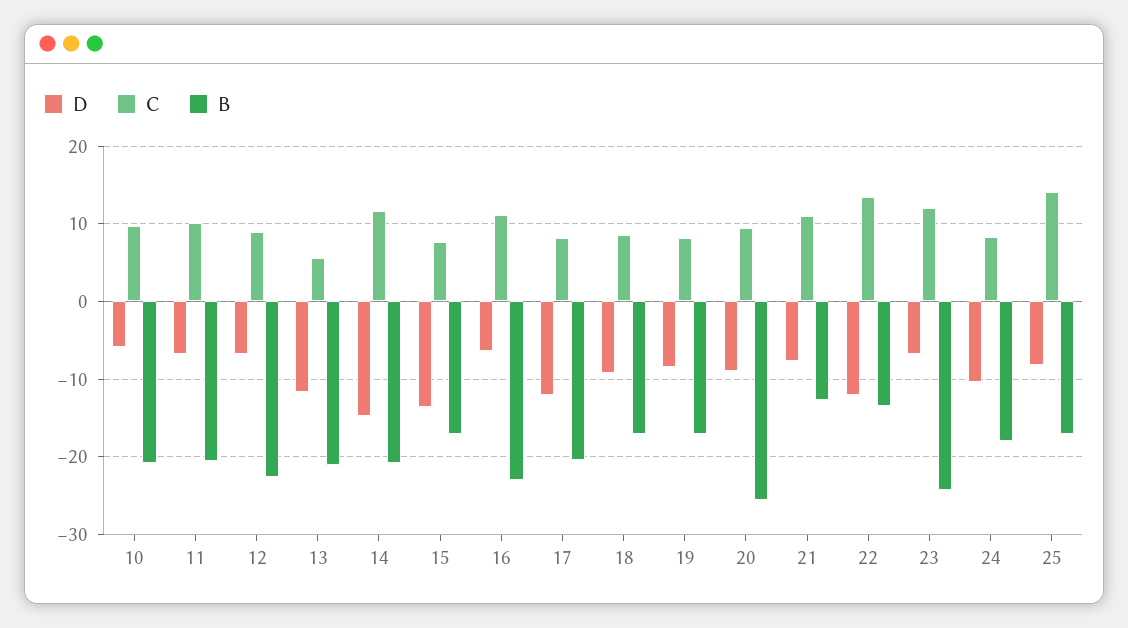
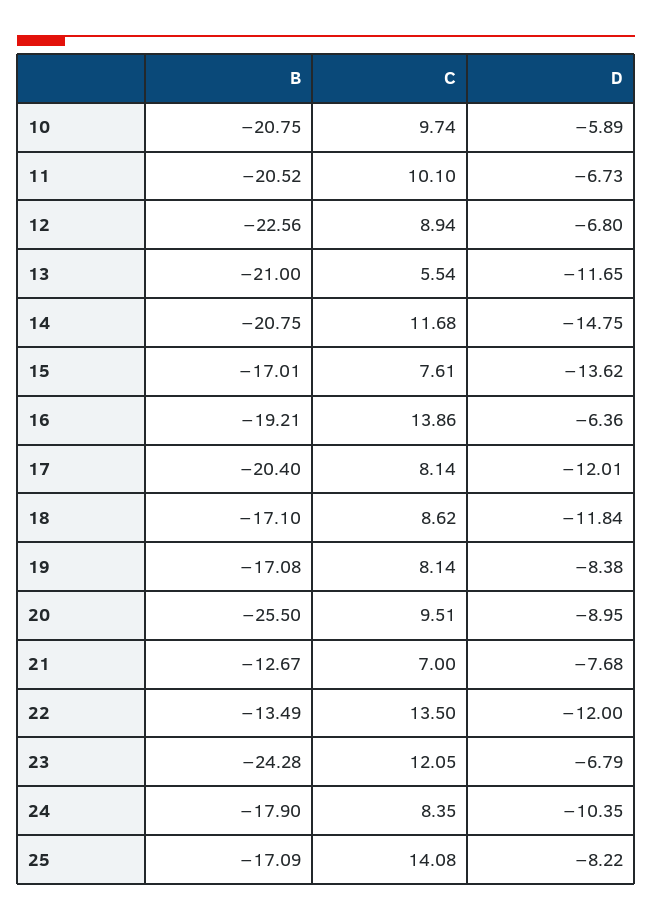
  {
    "D": {
      "10": -5.89,
      "11": -6.73,
      "12": -6.8,
      "13": -11.65,
      "14": -14.75,
      "15": -13.62,
      "16": -6.36,
      "17": -12.01,
-     "18": -9,
+     "18": -11.84,
      "19": -8.38,
      "20": -8.95,
      "21": -7.68,
      "22": -12,
      "23": -6.79,
      "24": -10.35,
      "25": -8.22
    },
    "C": {
      "10": 9.74,
      "11": 10.1,
      "12": 8.94,
      "13": 5.54,
      "14": 11.68,
      "15": 7.61,
-     "16": 11,
+     "16": 13.86,
      "17": 8.14,
      "18": 8.62,
      "19": 8.14,
      "20": 9.51,
-     "21": 11,
+     "21": 7,
      "22": 13.5,
      "23": 12.05,
      "24": 8.35,
      "25": 14.08
    },
    "B": {
      "10": -20.75,
      "11": -20.52,
      "12": -22.56,
      "13": -21,
      "14": -20.75,
      "15": -17.01,
-     "16": -23,
+     "16": -19.21,
      "17": -20.4,
      "18": -17.1,
      "19": -17.08,
      "20": -25.5,
      "21": -12.67,
      "22": -13.49,
      "23": -24.28,
      "24": -17.9,
      "25": -17.09
    }
  }

